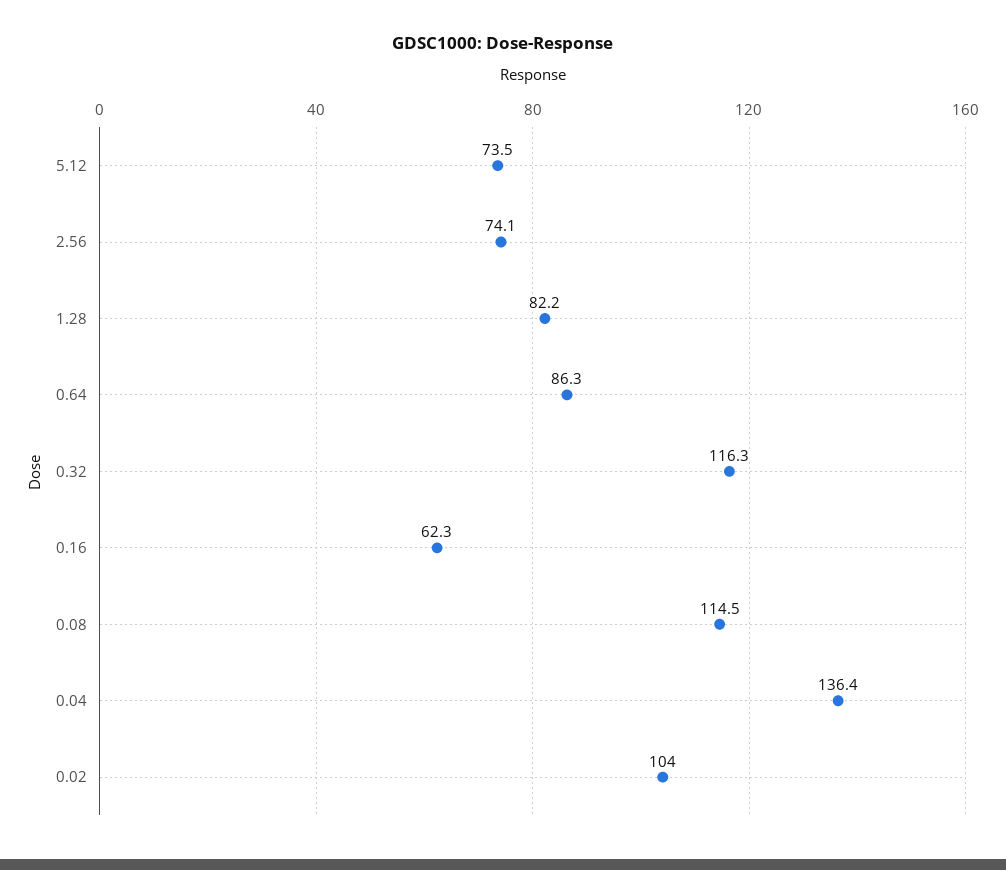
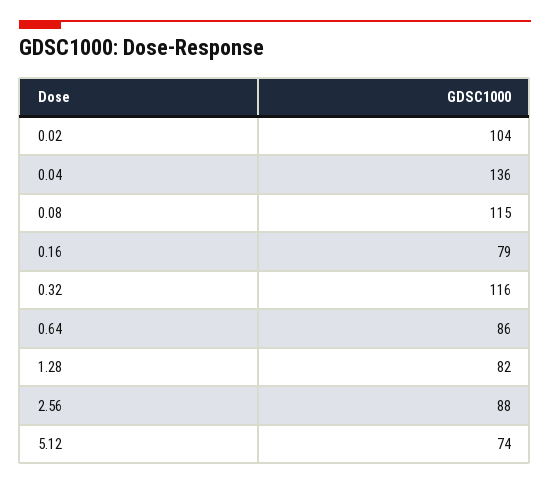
  {
    "5.12": 73.5,
-   "2.56": 74.1,
+   "2.56": 88,
    "1.28": 82.2,
    "0.64": 86.3,
    "0.32": 116.3,
-   "0.16": 62.3,
+   "0.16": 79,
    "0.08": 114.5,
    "0.04": 136.4,
    "0.02": 104
  }

